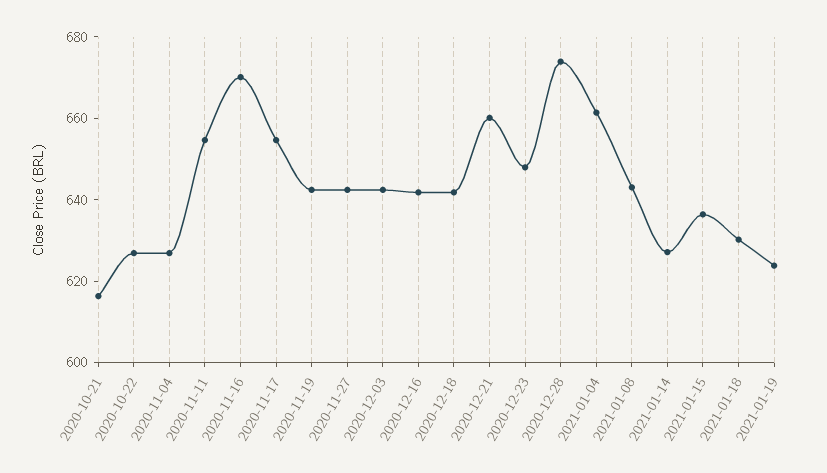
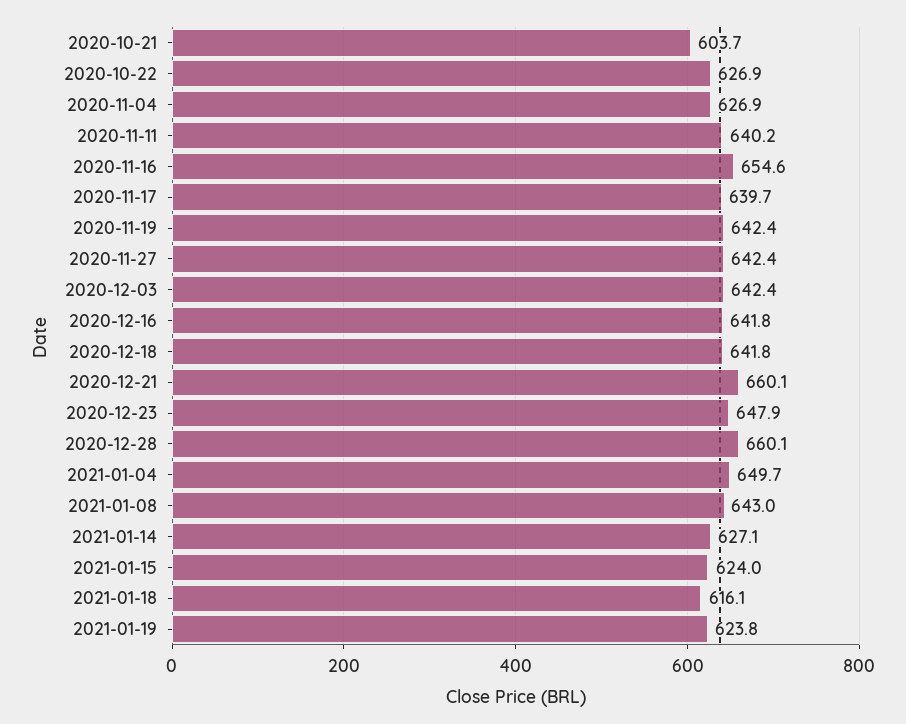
  {
-   "2020-10-21": 615,
+   "2020-10-21": 603.7,
    "2020-10-22": 626.9,
    "2020-11-04": 626.9,
-   "2020-11-11": 655,
+   "2020-11-11": 640.2,
-   "2020-11-16": 670,
+   "2020-11-16": 654.6,
-   "2020-11-17": 655,
+   "2020-11-17": 639.7,
    "2020-11-19": 642.4,
    "2020-11-27": 642.4,
    "2020-12-03": 642.4,
    "2020-12-16": 641.8,
    "2020-12-18": 641.8,
    "2020-12-21": 660.1,
    "2020-12-23": 647.9,
-   "2020-12-28": 675,
+   "2020-12-28": 660.1,
-   "2021-01-04": 660,
+   "2021-01-04": 649.7,
    "2021-01-08": 643,
    "2021-01-14": 627.1,
-   "2021-01-15": 635,
+   "2021-01-15": 624,
-   "2021-01-18": 630,
+   "2021-01-18": 616.1,
    "2021-01-19": 623.8
  }

